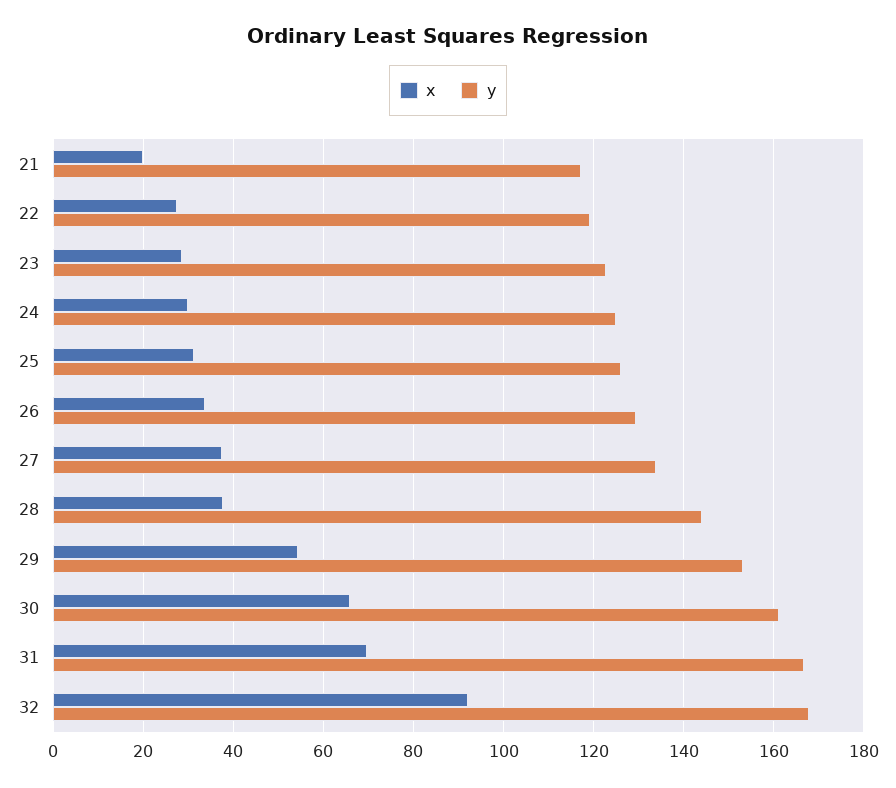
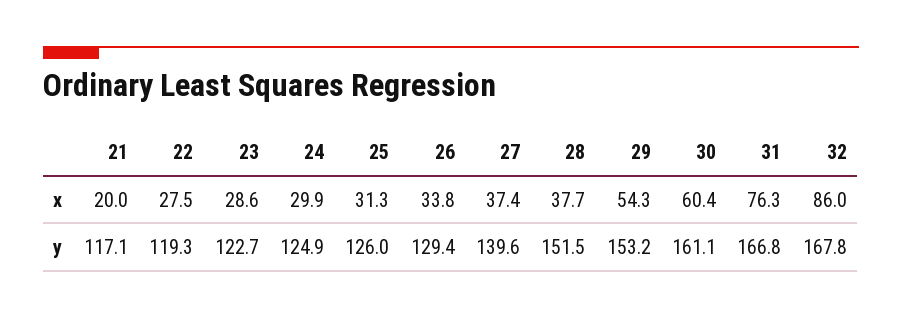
  {
    "x": {
      "21": 20,
      "22": 27.5,
      "23": 28.6,
      "24": 29.9,
      "25": 31.3,
      "26": 33.8,
      "27": 37.4,
      "28": 37.7,
      "29": 54.3,
-     "30": 66,
+     "30": 60.4,
-     "31": 70,
+     "31": 76.3,
-     "32": 92
+     "32": 86
    },
    "y": {
      "21": 117.1,
      "22": 119.3,
      "23": 122.7,
      "24": 124.9,
      "25": 126,
      "26": 129.4,
-     "27": 134,
+     "27": 139.6,
-     "28": 144,
+     "28": 151.5,
      "29": 153.2,
      "30": 161.1,
      "31": 166.8,
      "32": 167.8
    }
  }

